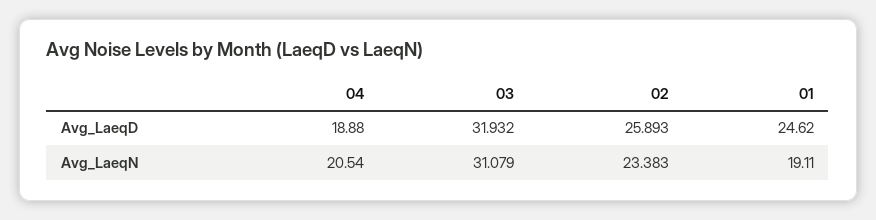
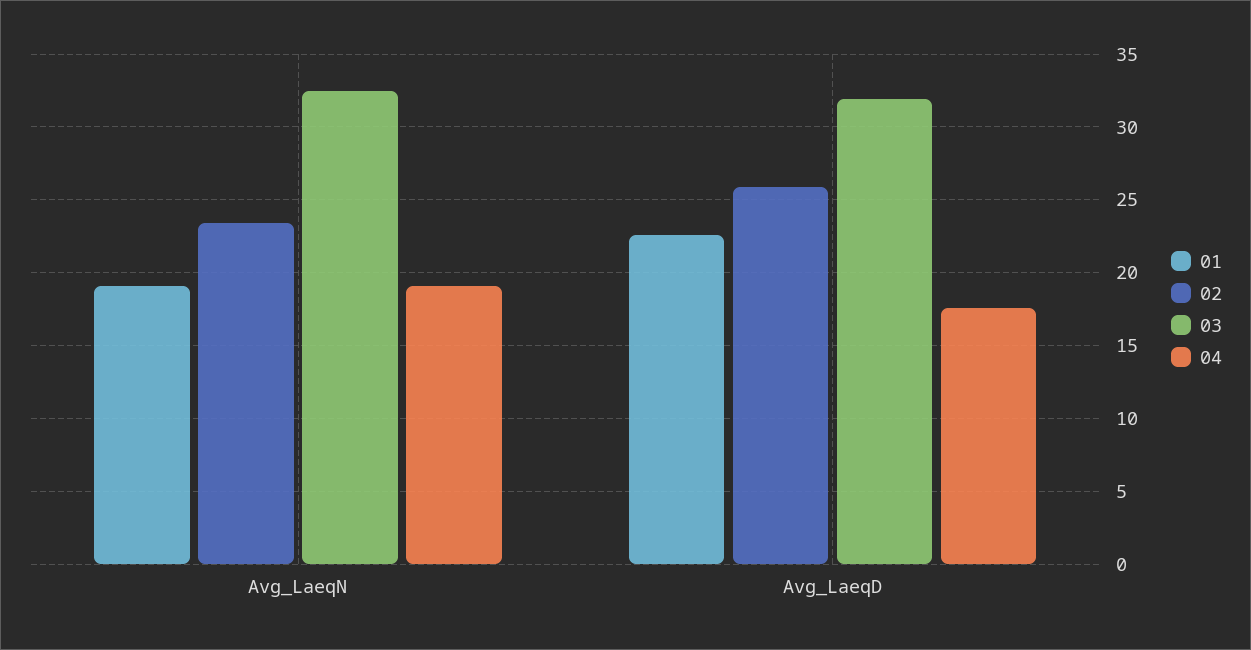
  {
    "04": {
-     "Avg_LaeqD": 18.88,
+     "Avg_LaeqD": 17.5,
-     "Avg_LaeqN": 20.54
+     "Avg_LaeqN": 19
    },
    "03": {
      "Avg_LaeqD": 31.932,
-     "Avg_LaeqN": 31.079
+     "Avg_LaeqN": 32.5
    },
    "02": {
      "Avg_LaeqD": 25.893,
      "Avg_LaeqN": 23.383
    },
    "01": {
-     "Avg_LaeqD": 24.62,
+     "Avg_LaeqD": 22.5,
      "Avg_LaeqN": 19.11
    }
  }

